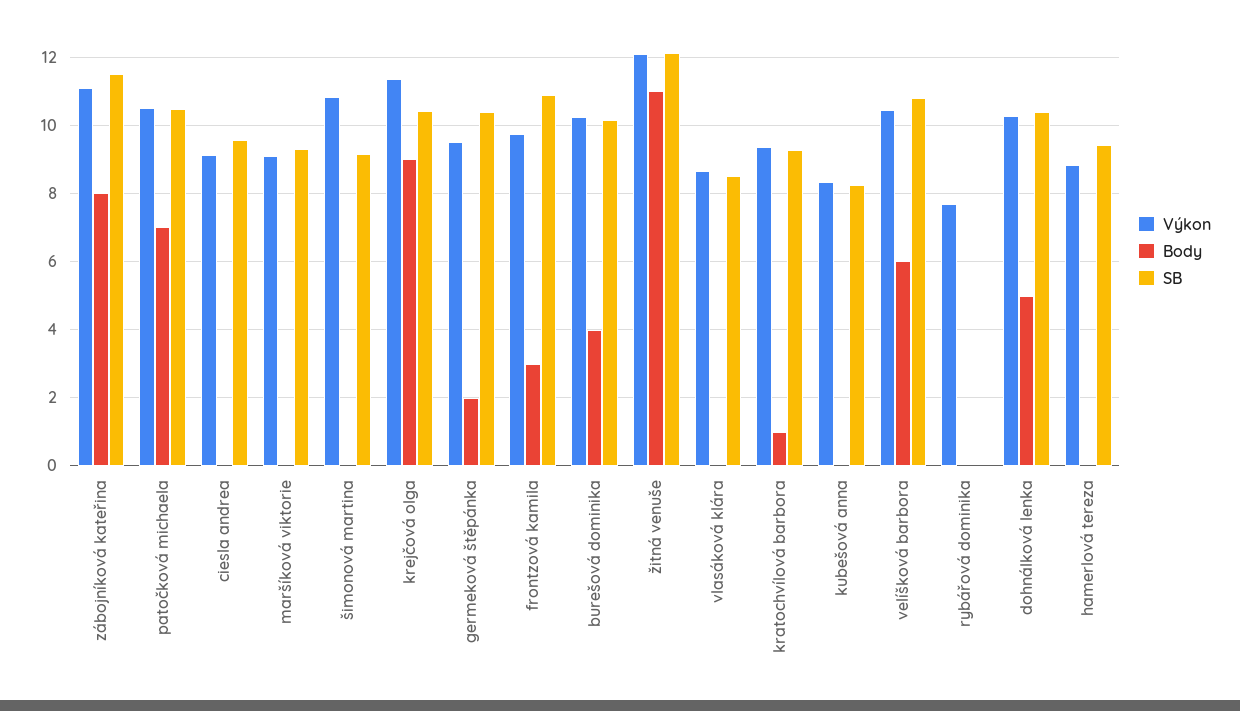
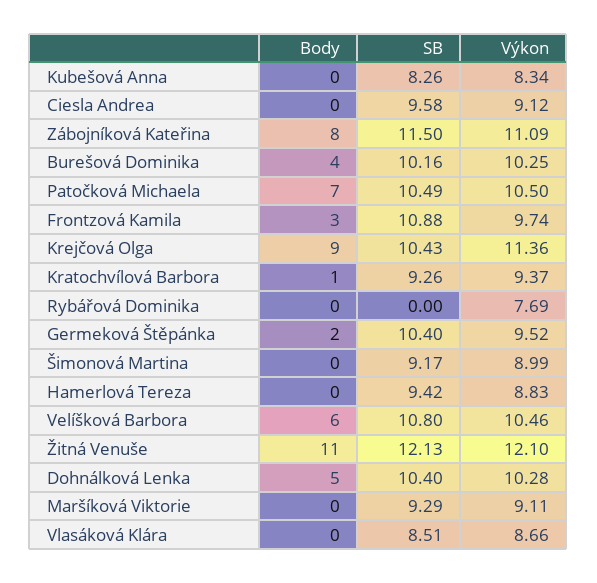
  {
    "Výkon": {
      "zábojníková kateřina": 11.09,
      "patočková michaela": 10.5,
      "ciesla andrea": 9.12,
      "maršíková viktorie": 9.11,
-     "šimonová martina": 10.8,
+     "šimonová martina": 8.99,
      "krejčová olga": 11.36,
      "germeková štěpánka": 9.52,
      "frontzová kamila": 9.74,
      "burešová dominika": 10.25,
      "žitná venuše": 12.1,
      "vlasáková klára": 8.66,
      "kratochvílová barbora": 9.37,
      "kubešová anna": 8.34,
      "velíšková barbora": 10.46,
      "rybářová dominika": 7.69,
      "dohnálková lenka": 10.28,
      "hamerlová tereza": 8.83
    },
    "Body": {
      "zábojníková kateřina": 8,
      "patočková michaela": 7,
      "ciesla andrea": 0,
      "maršíková viktorie": 0,
      "šimonová martina": 0,
      "krejčová olga": 9,
      "germeková štěpánka": 2,
      "frontzová kamila": 3,
      "burešová dominika": 4,
      "žitná venuše": 11,
      "vlasáková klára": 0,
      "kratochvílová barbora": 1,
      "kubešová anna": 0,
      "velíšková barbora": 6,
      "rybářová dominika": 0,
      "dohnálková lenka": 5,
      "hamerlová tereza": 0
    },
    "SB": {
      "zábojníková kateřina": 11.5,
      "patočková michaela": 10.49,
      "ciesla andrea": 9.58,
      "maršíková viktorie": 9.29,
      "šimonová martina": 9.17,
      "krejčová olga": 10.43,
      "germeková štěpánka": 10.4,
      "frontzová kamila": 10.88,
      "burešová dominika": 10.16,
      "žitná venuše": 12.13,
      "vlasáková klára": 8.51,
      "kratochvílová barbora": 9.26,
      "kubešová anna": 8.26,
      "velíšková barbora": 10.8,
      "rybářová dominika": 0,
      "dohnálková lenka": 10.4,
      "hamerlová tereza": 9.42
    }
  }

